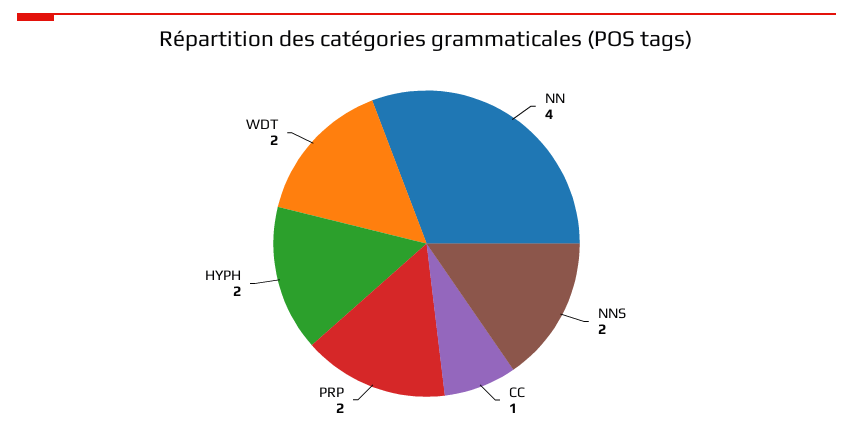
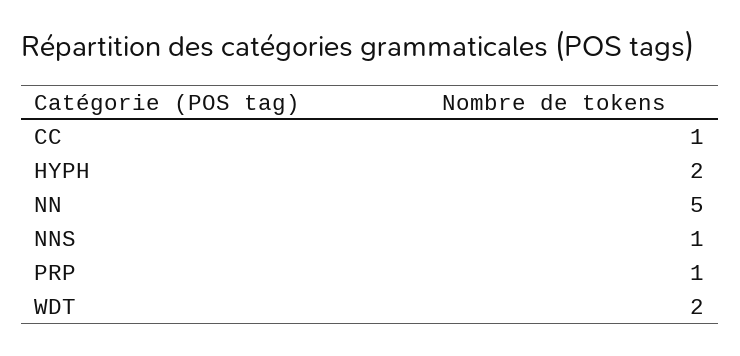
  {
-   "NN": 4,
+   "NN": 5,
-   "NNS": 2,
+   "NNS": 1,
    "CC": 1,
-   "PRP": 2,
+   "PRP": 1,
    "HYPH": 2,
    "WDT": 2
  }

